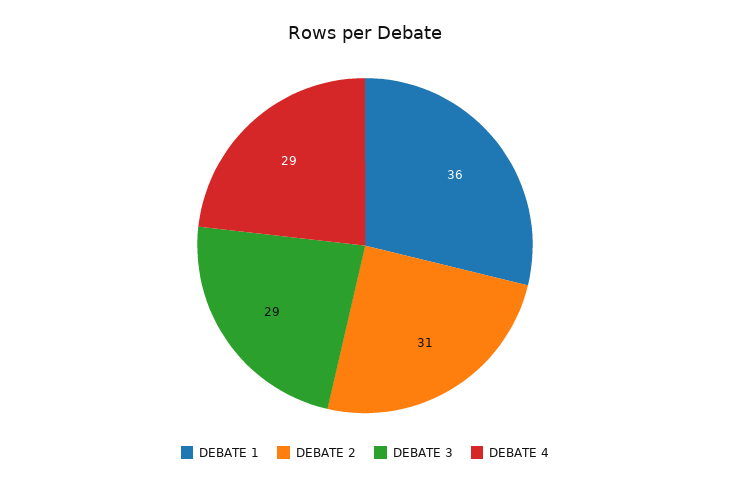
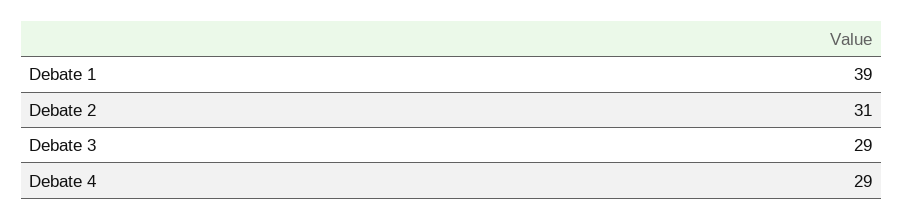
  {
-   "DEBATE 1": 36,
+   "DEBATE 1": 39,
    "DEBATE 2": 31,
    "DEBATE 3": 29,
    "DEBATE 4": 29
  }

